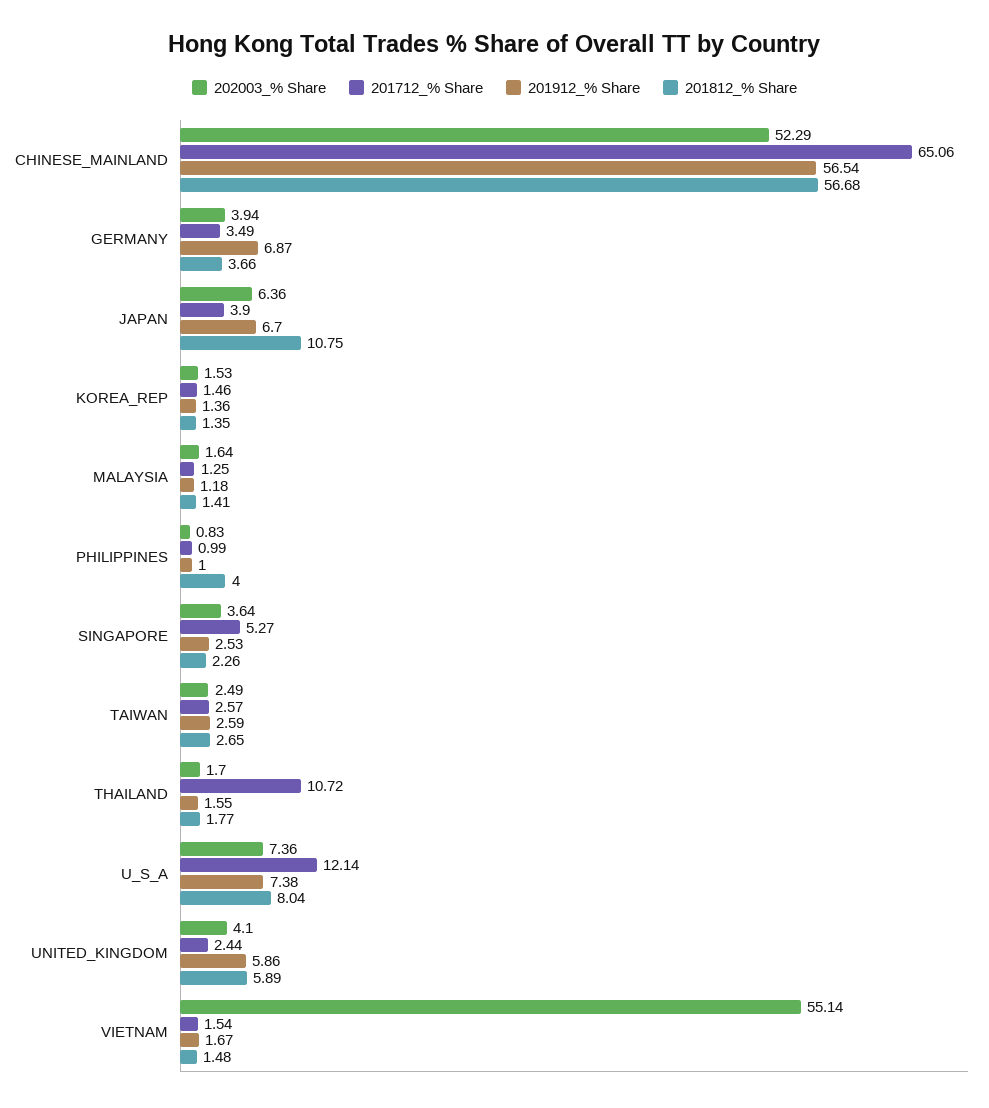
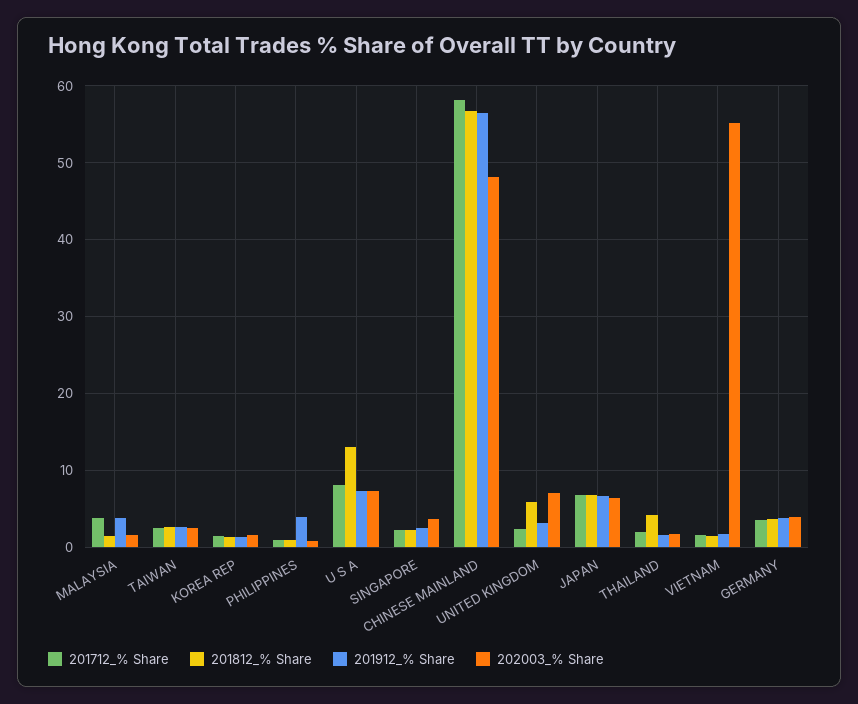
  {
    "202003_% Share": {
-     "CHINESE_MAINLAND": 52.29,
+     "CHINESE_MAINLAND": 48,
      "GERMANY": 3.94,
      "JAPAN": 6.36,
      "KOREA_REP": 1.53,
      "MALAYSIA": 1.64,
      "PHILIPPINES": 0.83,
      "SINGAPORE": 3.64,
      "TAIWAN": 2.49,
      "THAILAND": 1.7,
      "U_S_A": 7.36,
-     "UNITED_KINGDOM": 4.1,
+     "UNITED_KINGDOM": 7,
      "VIETNAM": 55.14
    },
    "201712_% Share": {
-     "CHINESE_MAINLAND": 65.06,
+     "CHINESE_MAINLAND": 58,
      "GERMANY": 3.49,
-     "JAPAN": 3.9,
+     "JAPAN": 7,
      "KOREA_REP": 1.46,
-     "MALAYSIA": 1.25,
+     "MALAYSIA": 4,
      "PHILIPPINES": 0.99,
-     "SINGAPORE": 5.27,
+     "SINGAPORE": 2,
      "TAIWAN": 2.57,
-     "THAILAND": 10.72,
+     "THAILAND": 2,
-     "U_S_A": 12.14,
+     "U_S_A": 8,
      "UNITED_KINGDOM": 2.44,
      "VIETNAM": 1.54
    },
    "201912_% Share": {
      "CHINESE_MAINLAND": 56.54,
-     "GERMANY": 6.87,
+     "GERMANY": 4,
      "JAPAN": 6.7,
      "KOREA_REP": 1.36,
-     "MALAYSIA": 1.18,
+     "MALAYSIA": 4,
-     "PHILIPPINES": 1,
+     "PHILIPPINES": 4,
      "SINGAPORE": 2.53,
      "TAIWAN": 2.59,
      "THAILAND": 1.55,
      "U_S_A": 7.38,
-     "UNITED_KINGDOM": 5.86,
+     "UNITED_KINGDOM": 3,
      "VIETNAM": 1.67
    },
    "201812_% Share": {
      "CHINESE_MAINLAND": 56.68,
      "GERMANY": 3.66,
-     "JAPAN": 10.75,
+     "JAPAN": 7,
      "KOREA_REP": 1.35,
      "MALAYSIA": 1.41,
-     "PHILIPPINES": 4,
+     "PHILIPPINES": 1,
      "SINGAPORE": 2.26,
      "TAIWAN": 2.65,
-     "THAILAND": 1.77,
+     "THAILAND": 4,
-     "U_S_A": 8.04,
+     "U_S_A": 13,
      "UNITED_KINGDOM": 5.89,
      "VIETNAM": 1.48
    }
  }

